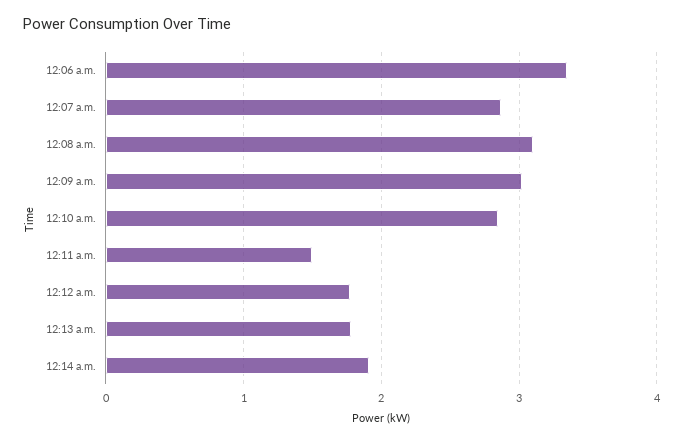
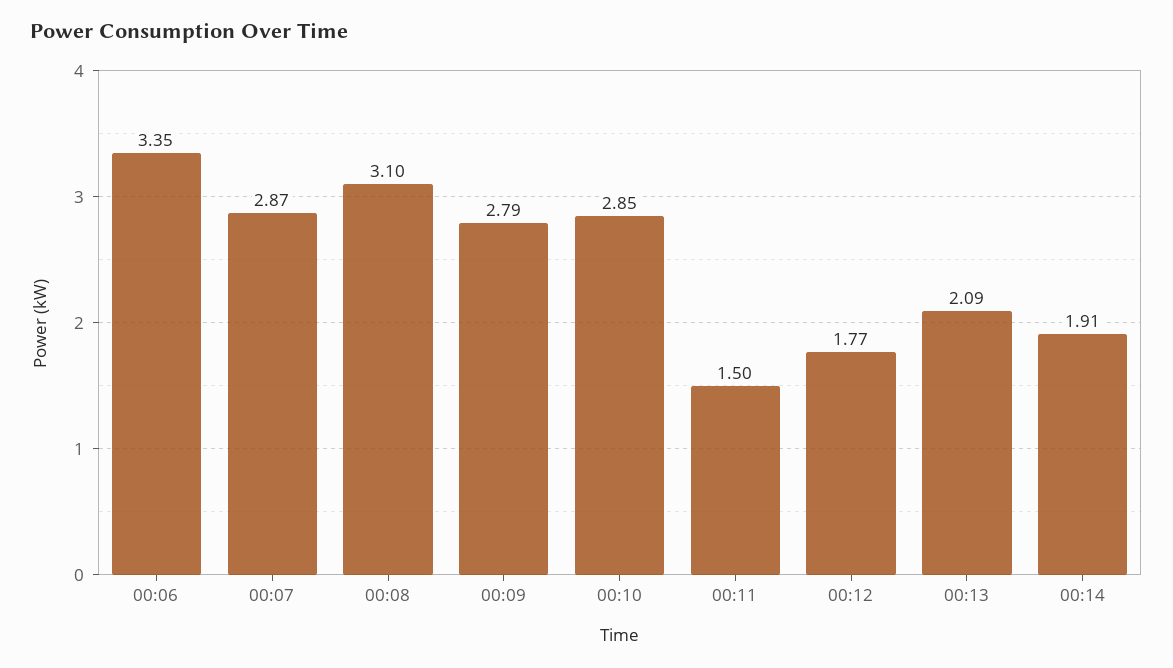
  {
    "12:06 a.m.": 3.35,
    "12:07 a.m.": 2.87,
    "12:08 a.m.": 3.1,
-   "12:09 a.m.": 3,
+   "12:09 a.m.": 2.79,
    "12:10 a.m.": 2.85,
    "12:11 a.m.": 1.5,
    "12:12 a.m.": 1.77,
-   "12:13 a.m.": 1.8,
+   "12:13 a.m.": 2.09,
    "12:14 a.m.": 1.91
  }

